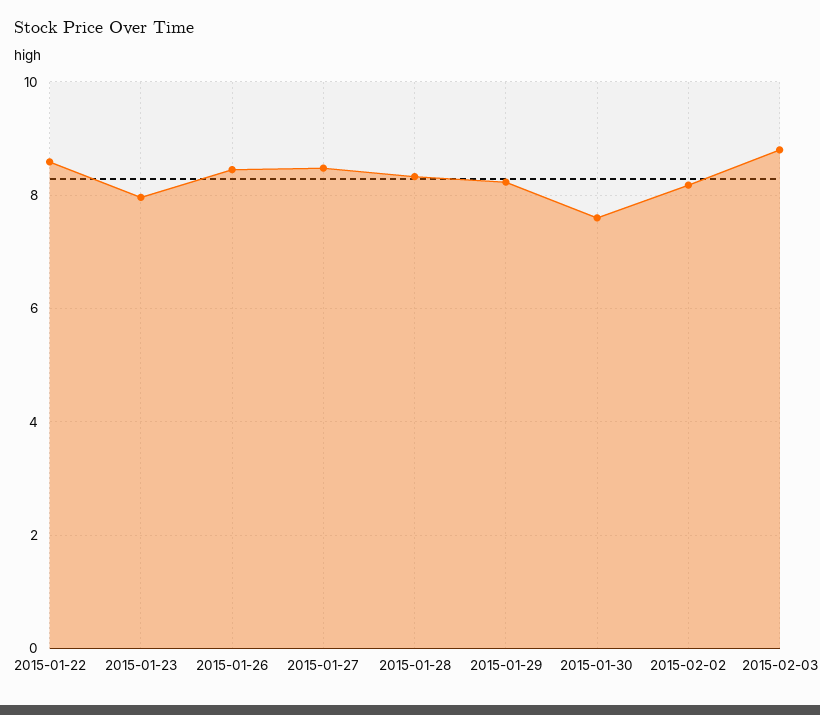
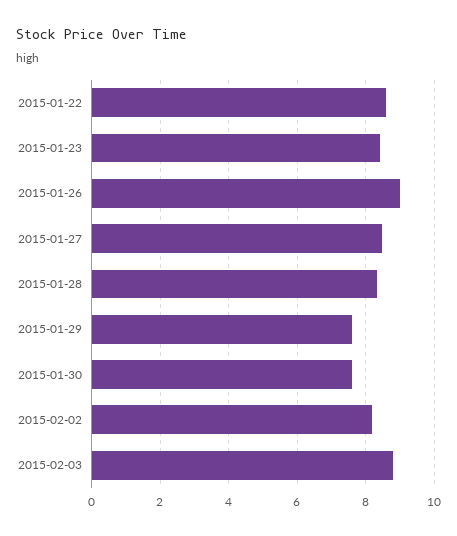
  {
    "2015-01-22": 8.6,
-   "2015-01-23": 8,
+   "2015-01-23": 8.4,
-   "2015-01-26": 8.4,
+   "2015-01-26": 9,
    "2015-01-27": 8.4,
    "2015-01-28": 8.4,
-   "2015-01-29": 8.2,
+   "2015-01-29": 7.6,
    "2015-01-30": 7.6,
    "2015-02-02": 8.2,
    "2015-02-03": 8.8
  }

